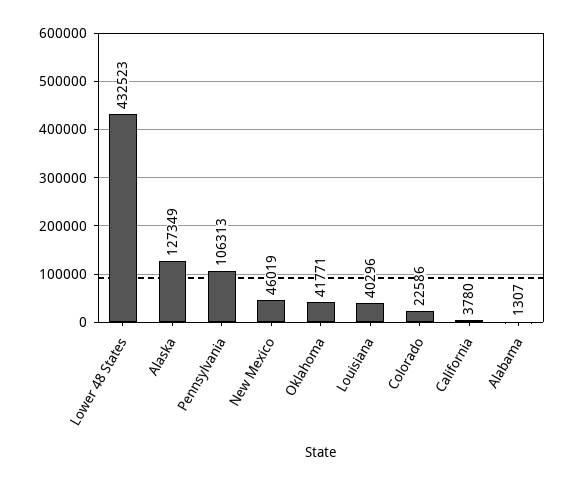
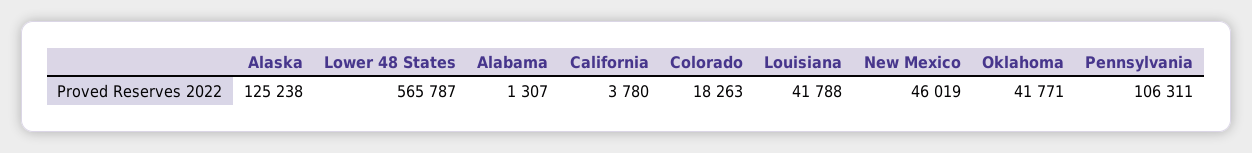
  {
-   "Lower 48 States": 432523,
+   "Lower 48 States": 565787,
-   "Alaska": 127349,
+   "Alaska": 125238,
-   "Pennsylvania": 106313,
+   "Pennsylvania": 106311,
    "New Mexico": 46019,
    "Oklahoma": 41771,
-   "Louisiana": 40296,
+   "Louisiana": 41788,
-   "Colorado": 22586,
+   "Colorado": 18263,
    "California": 3780,
    "Alabama": 1307
  }

